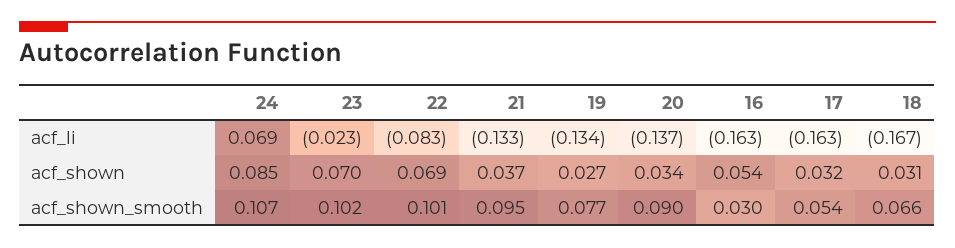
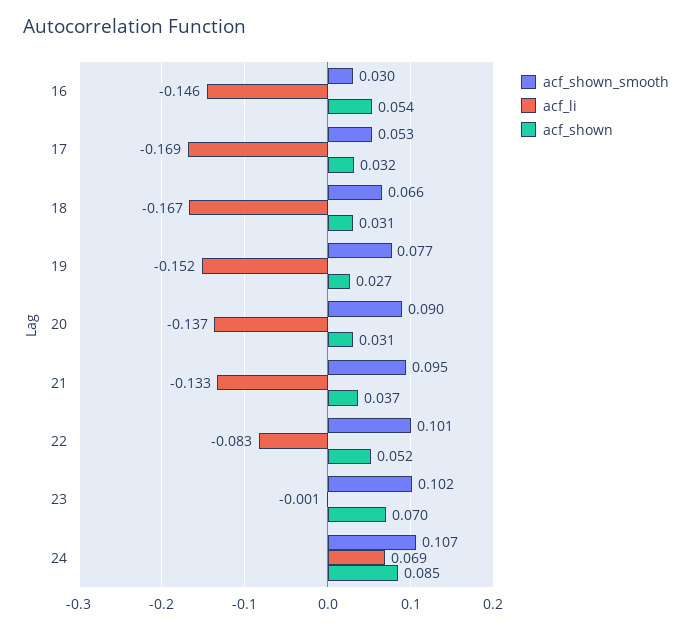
  {
    "acf_li": {
      "24": 0.069,
-     "23": -0.023,
+     "23": -0.001,
      "22": -0.083,
      "21": -0.133,
-     "19": -0.134,
+     "19": -0.152,
      "20": -0.137,
-     "16": -0.163,
+     "16": -0.146,
-     "17": -0.163,
+     "17": -0.169,
      "18": -0.167
    },
    "acf_shown": {
      "24": 0.085,
      "23": 0.07,
-     "22": 0.069,
+     "22": 0.052,
      "21": 0.037,
      "19": 0.027,
-     "20": 0.034,
+     "20": 0.031,
      "16": 0.054,
      "17": 0.032,
      "18": 0.031
    },
    "acf_shown_smooth": {
      "24": 0.107,
      "23": 0.102,
      "22": 0.101,
      "21": 0.095,
      "19": 0.077,
      "20": 0.09,
      "16": 0.03,
-     "17": 0.054,
+     "17": 0.053,
      "18": 0.066
    }
  }

